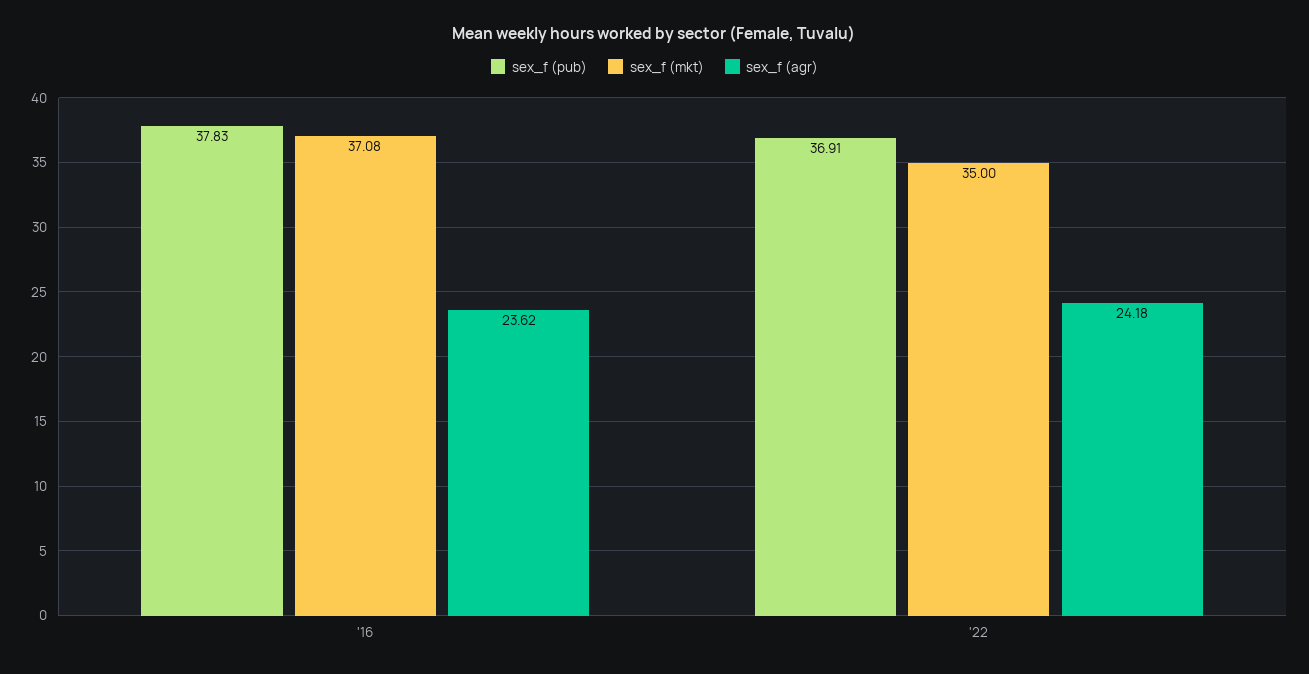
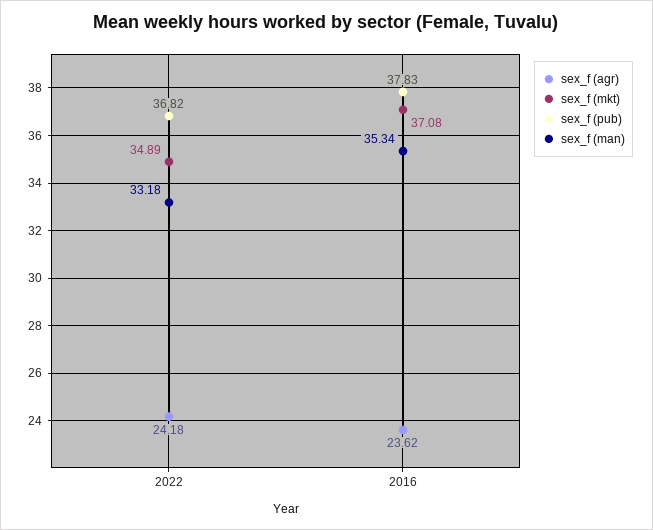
  {
    "sex_f (pub)": {
      "'16": 37.83,
-     "'22": 36.91
+     "'22": 36.82
    },
    "sex_f (mkt)": {
      "'16": 37.08,
-     "'22": 35
+     "'22": 34.89
    },
    "sex_f (agr)": {
      "'16": 23.62,
      "'22": 24.18
-   }
+   },
+   "sex_f (man)": {
+     "'22": 33.18,
+     "'16": 35.34
+   }
  }

